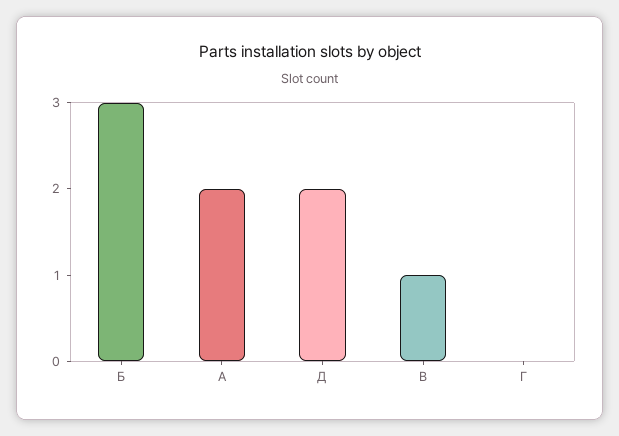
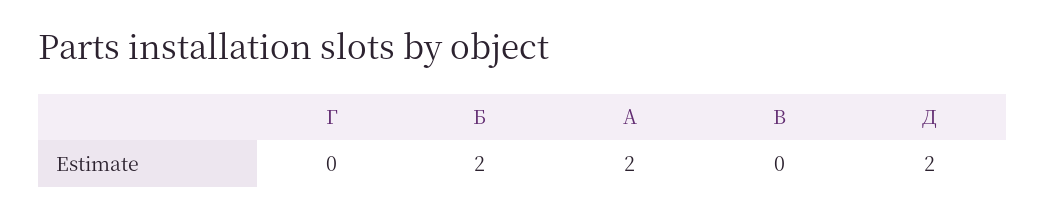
  {
-   "Б": 3,
+   "Б": 2,
    "А": 2,
    "Д": 2,
-   "В": 1,
+   "В": 0,
    "Г": 0
  }

